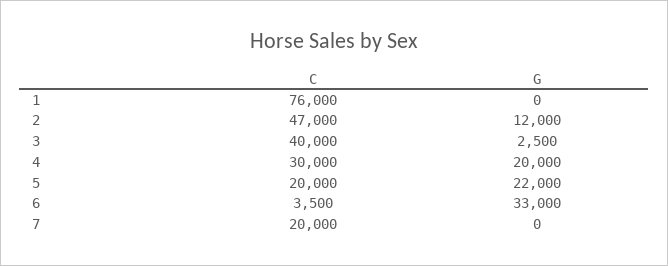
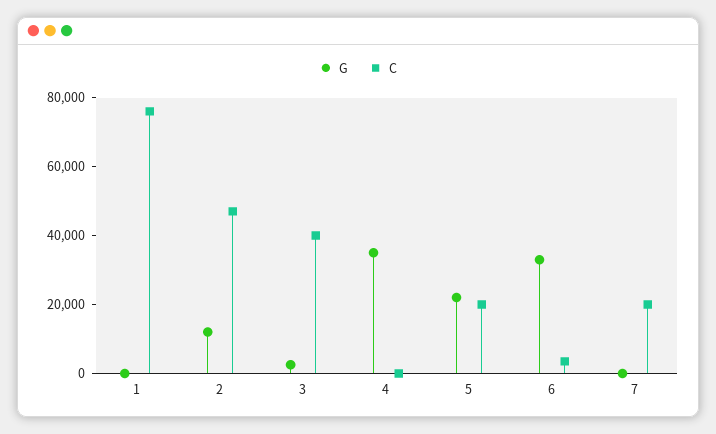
  {
    "C": {
      "1": 76000,
      "2": 47000,
      "3": 40000,
-     "4": 30000,
+     "4": 0,
      "5": 20000,
      "6": 3500,
      "7": 20000
    },
    "G": {
      "1": 0,
      "2": 12000,
      "3": 2500,
-     "4": 20000,
+     "4": 35000,
      "5": 22000,
      "6": 33000,
      "7": 0
    }
  }

